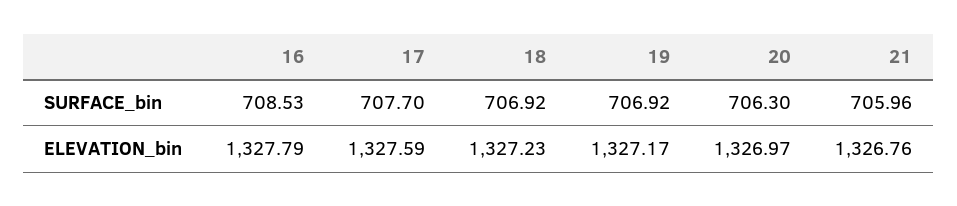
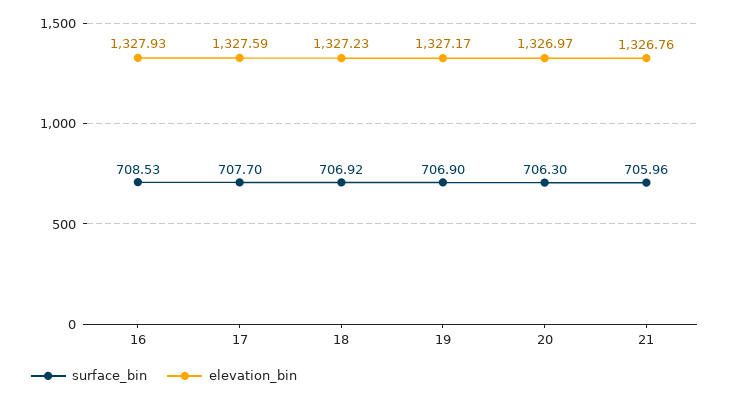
  {
    "SURFACE_bin": {
      "16": 708.53,
      "17": 707.7,
      "18": 706.92,
-     "19": 706.92,
+     "19": 706.9,
      "20": 706.3,
      "21": 705.96
    },
    "ELEVATION_bin": {
-     "16": 1327.79,
+     "16": 1327.93,
      "17": 1327.59,
      "18": 1327.23,
      "19": 1327.17,
      "20": 1326.97,
      "21": 1326.76
    }
  }

